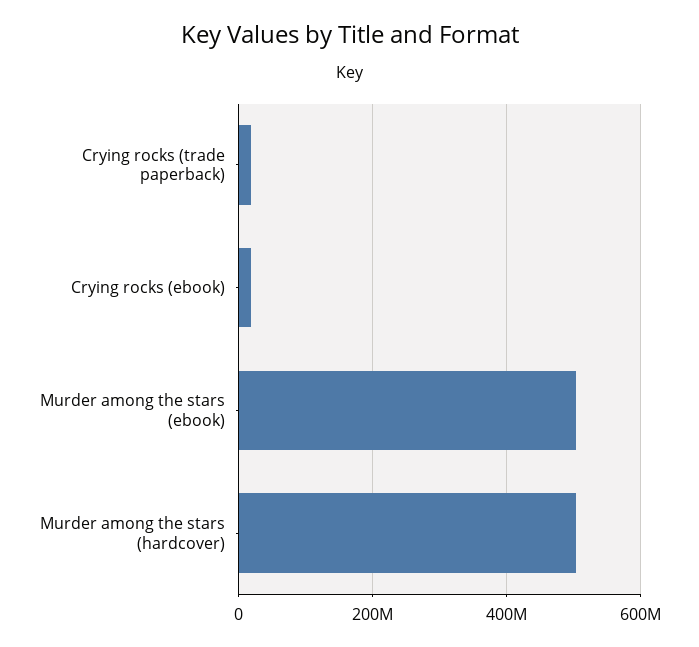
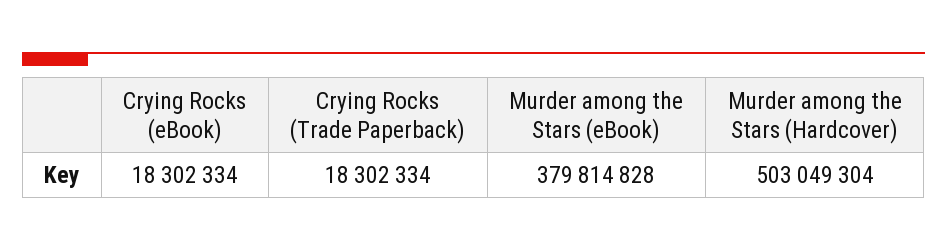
  {
    "Crying rocks (trade paperback)": 18302334,
    "Crying rocks (ebook)": 18302334,
-   "Murder among the stars (ebook)": 500000000,
+   "Murder among the stars (ebook)": 379814828,
    "Murder among the stars (hardcover)": 503049304
  }

